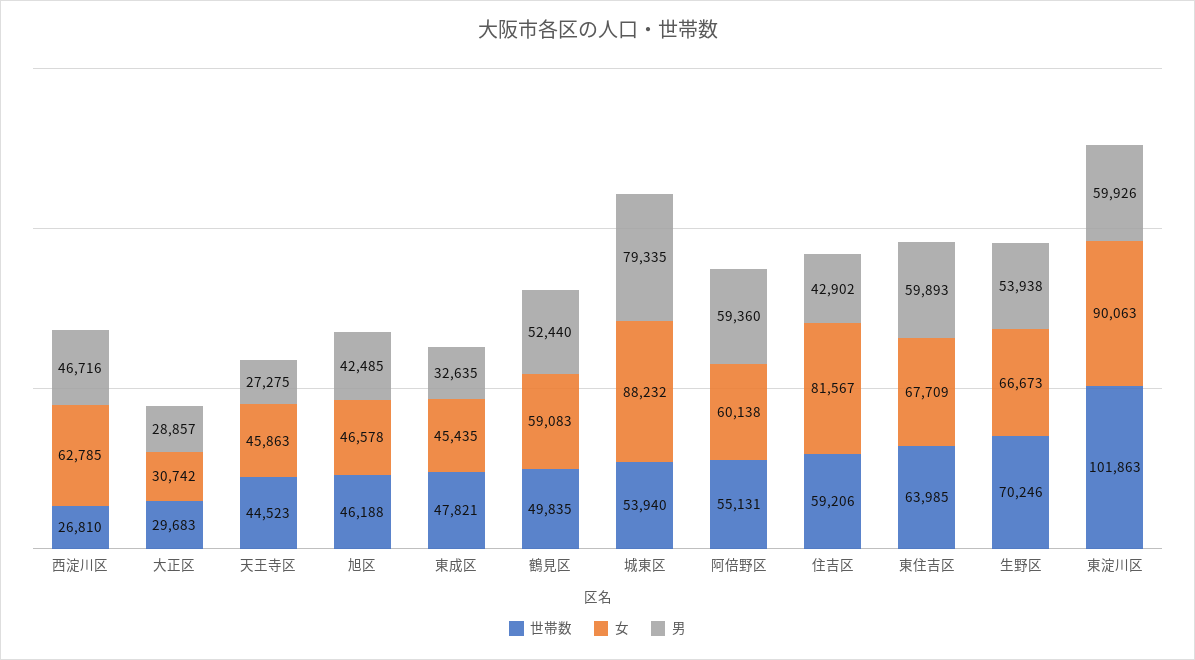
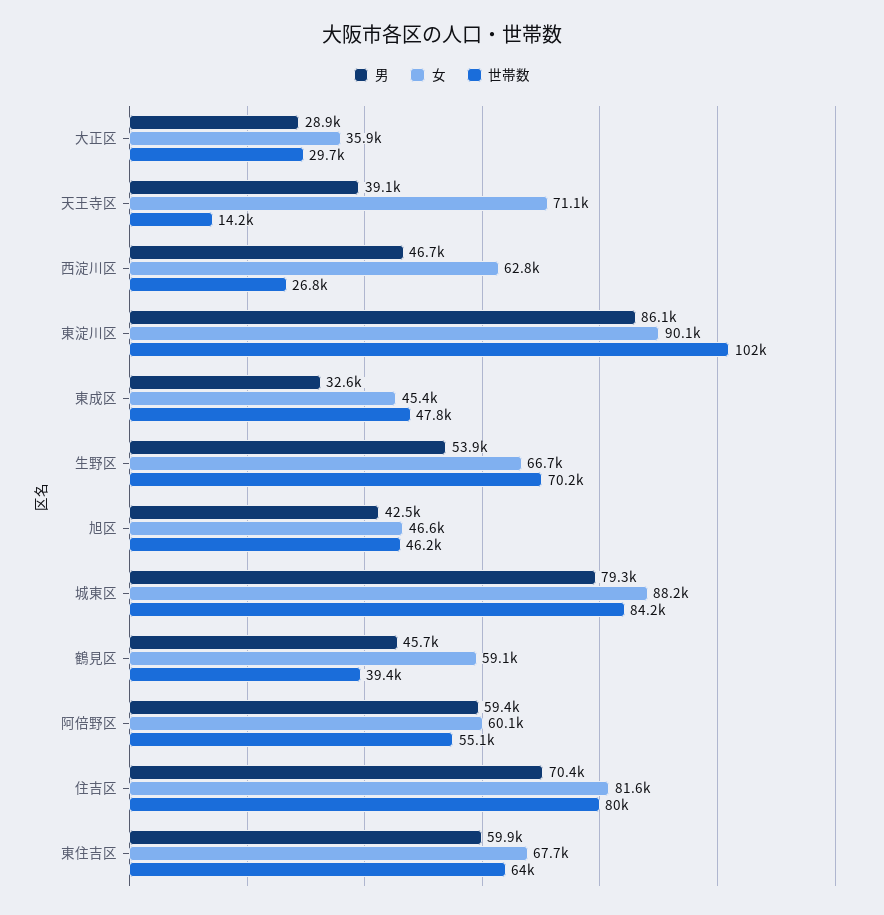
  {
    "世帯数": {
      "西淀川区": 26810,
      "大正区": 29683,
-     "天王寺区": 44523,
+     "天王寺区": 14200,
      "旭区": 46188,
      "東成区": 47821,
-     "鶴見区": 49835,
+     "鶴見区": 39400,
-     "城東区": 53940,
+     "城東区": 84200,
      "阿倍野区": 55131,
-     "住吉区": 59206,
+     "住吉区": 80000,
      "東住吉区": 63985,
      "生野区": 70246,
      "東淀川区": 101863
    },
    "女": {
      "西淀川区": 62785,
-     "大正区": 30742,
+     "大正区": 35900,
-     "天王寺区": 45863,
+     "天王寺区": 71100,
      "旭区": 46578,
      "東成区": 45435,
      "鶴見区": 59083,
      "城東区": 88232,
      "阿倍野区": 60138,
      "住吉区": 81567,
      "東住吉区": 67709,
      "生野区": 66673,
      "東淀川区": 90063
    },
    "男": {
      "西淀川区": 46716,
      "大正区": 28857,
-     "天王寺区": 27275,
+     "天王寺区": 39100,
      "旭区": 42485,
      "東成区": 32635,
-     "鶴見区": 52440,
+     "鶴見区": 45700,
      "城東区": 79335,
      "阿倍野区": 59360,
-     "住吉区": 42902,
+     "住吉区": 70400,
      "東住吉区": 59893,
      "生野区": 53938,
-     "東淀川区": 59926
+     "東淀川区": 86100
    }
  }

